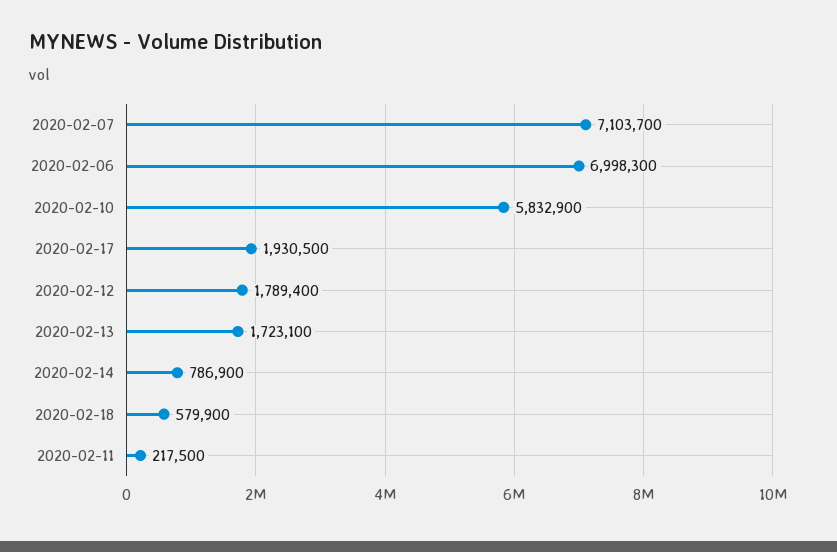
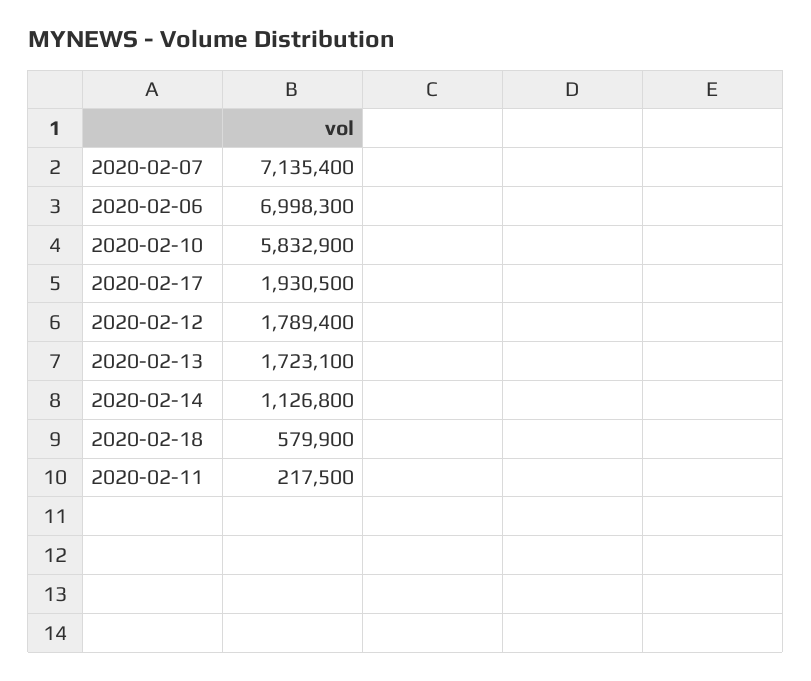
  {
-   "2020-02-07": 7103700,
+   "2020-02-07": 7135400,
    "2020-02-06": 6998300,
    "2020-02-10": 5832900,
    "2020-02-17": 1930500,
    "2020-02-12": 1789400,
    "2020-02-13": 1723100,
-   "2020-02-14": 786900,
+   "2020-02-14": 1126800,
    "2020-02-18": 579900,
    "2020-02-11": 217500
  }

